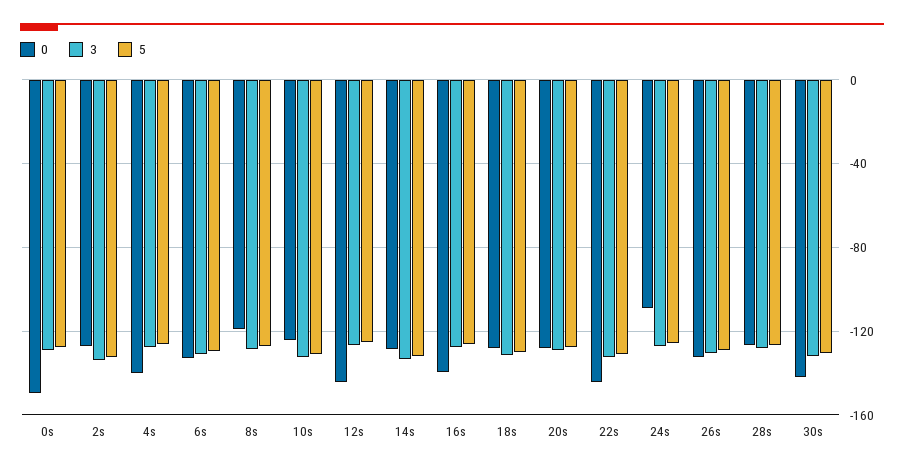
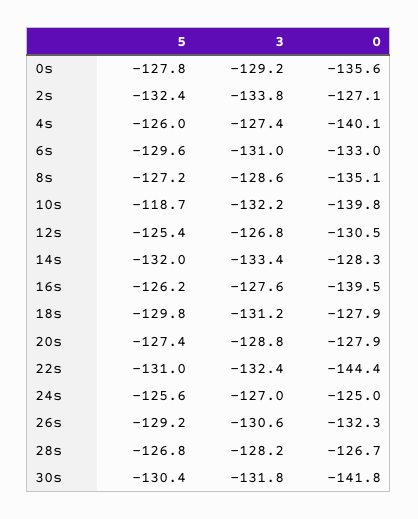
  {
    "0": {
-     "0s": -150,
+     "0s": -135.6,
      "2s": -127.1,
      "4s": -140.1,
      "6s": -133,
-     "8s": -120,
+     "8s": -135.1,
-     "10s": -125,
+     "10s": -139.8,
-     "12s": -145,
+     "12s": -130.5,
      "14s": -128.3,
      "16s": -139.5,
      "18s": -127.9,
      "20s": -127.9,
      "22s": -144.4,
-     "24s": -110,
+     "24s": -125,
      "26s": -132.3,
      "28s": -126.7,
      "30s": -141.8
    },
    "3": {
      "0s": -129.2,
      "2s": -133.8,
      "4s": -127.4,
      "6s": -131,
      "8s": -128.6,
      "10s": -132.2,
      "12s": -126.8,
      "14s": -133.4,
      "16s": -127.6,
      "18s": -131.2,
      "20s": -128.8,
      "22s": -132.4,
      "24s": -127,
      "26s": -130.6,
      "28s": -128.2,
      "30s": -131.8
    },
    "5": {
      "0s": -127.8,
      "2s": -132.4,
      "4s": -126,
      "6s": -129.6,
      "8s": -127.2,
-     "10s": -130,
+     "10s": -118.7,
      "12s": -125.4,
      "14s": -132,
      "16s": -126.2,
      "18s": -129.8,
      "20s": -127.4,
      "22s": -131,
      "24s": -125.6,
      "26s": -129.2,
      "28s": -126.8,
      "30s": -130.4
    }
  }

